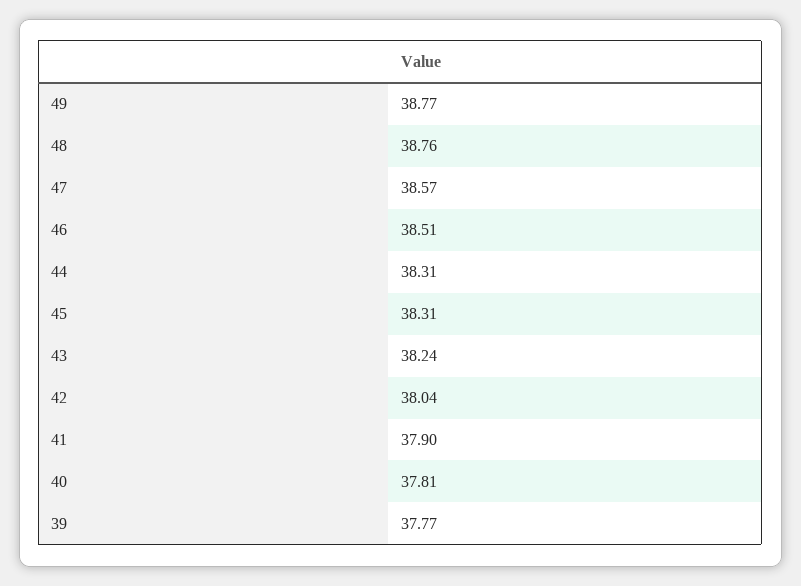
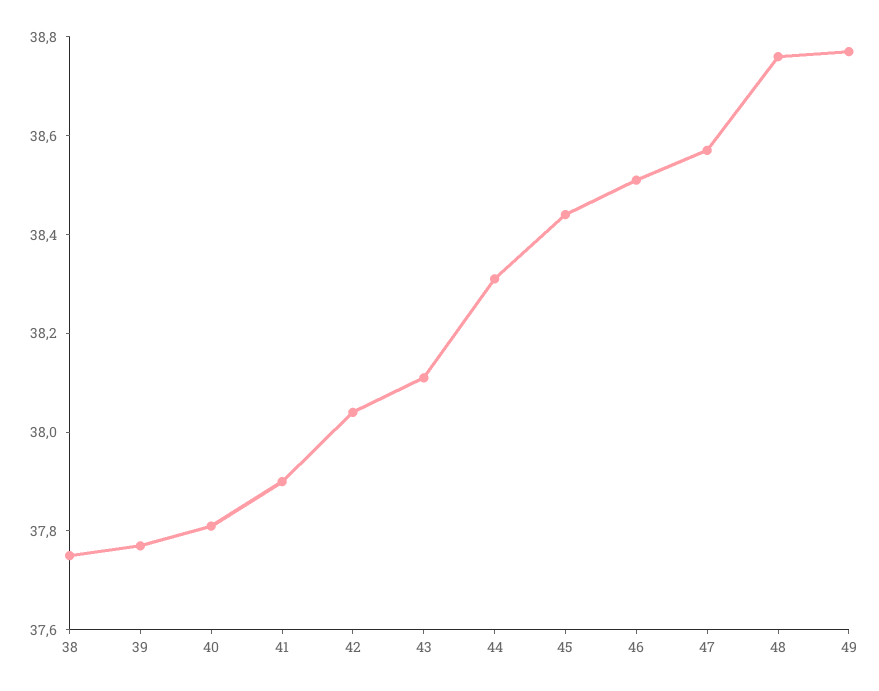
  {
    "49": 38.77,
    "48": 38.76,
    "47": 38.57,
    "46": 38.51,
    "44": 38.31,
-   "45": 38.31,
+   "45": 38.45,
-   "43": 38.24,
+   "43": 38.1,
    "42": 38.04,
    "41": 37.9,
    "40": 37.81,
-   "39": 37.77
+   "39": 37.77,
+   "38": 37.75
  }

